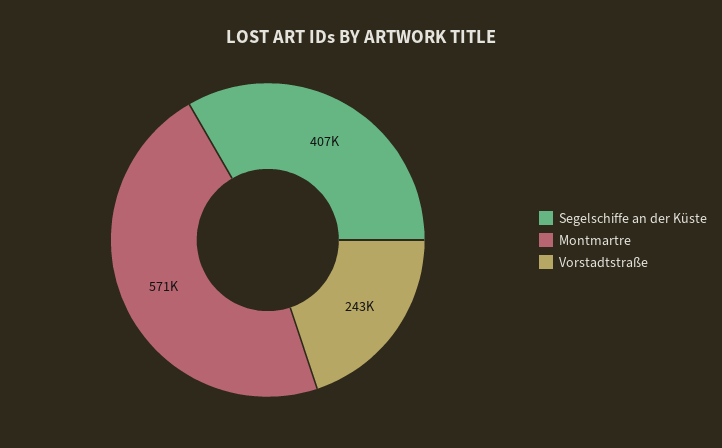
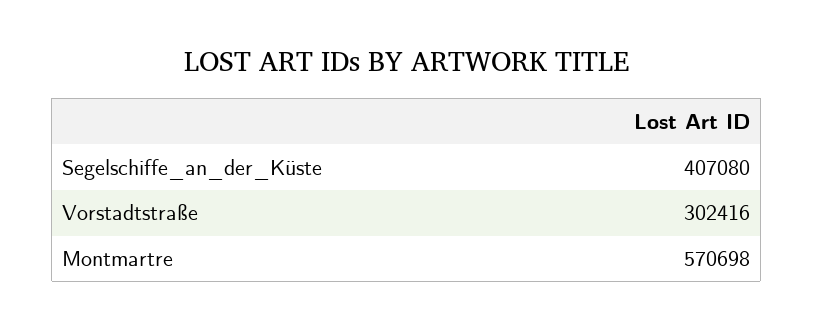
  {
    "Segelschiffe an der Küste": 407080,
    "Montmartre": 570698,
-   "Vorstadtstraße": 243000
+   "Vorstadtstraße": 302416
  }

